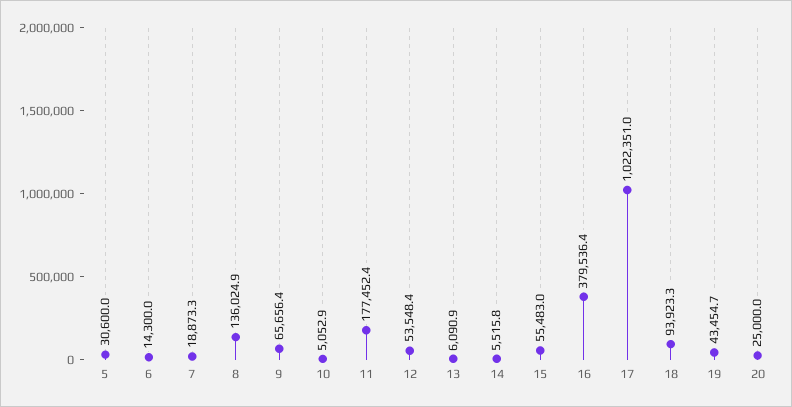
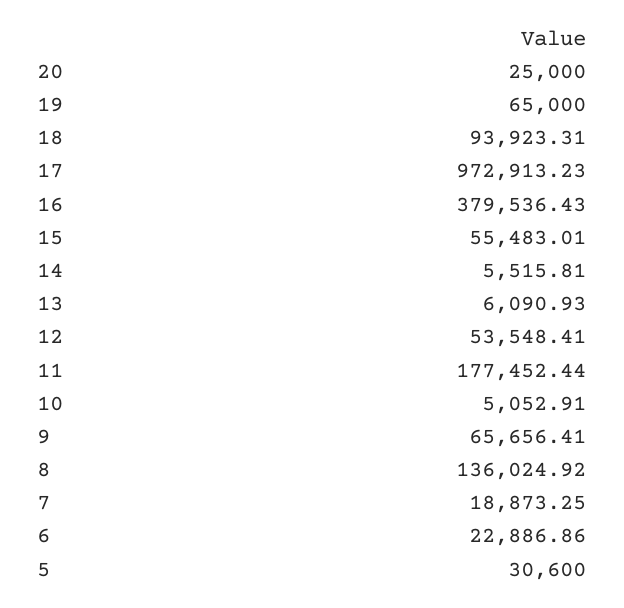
  {
    "5": 30600,
-   "6": 14300,
+   "6": 22886.86,
    "7": 18873.25,
    "8": 136024.92,
    "9": 65656.41,
    "10": 5052.91,
    "11": 177452.44,
    "12": 53548.41,
    "13": 6090.93,
    "14": 5515.81,
    "15": 55483.01,
    "16": 379536.43,
-   "17": 1022351,
+   "17": 972913.23,
    "18": 93923.31,
-   "19": 43454.7,
+   "19": 65000,
    "20": 25000
  }

